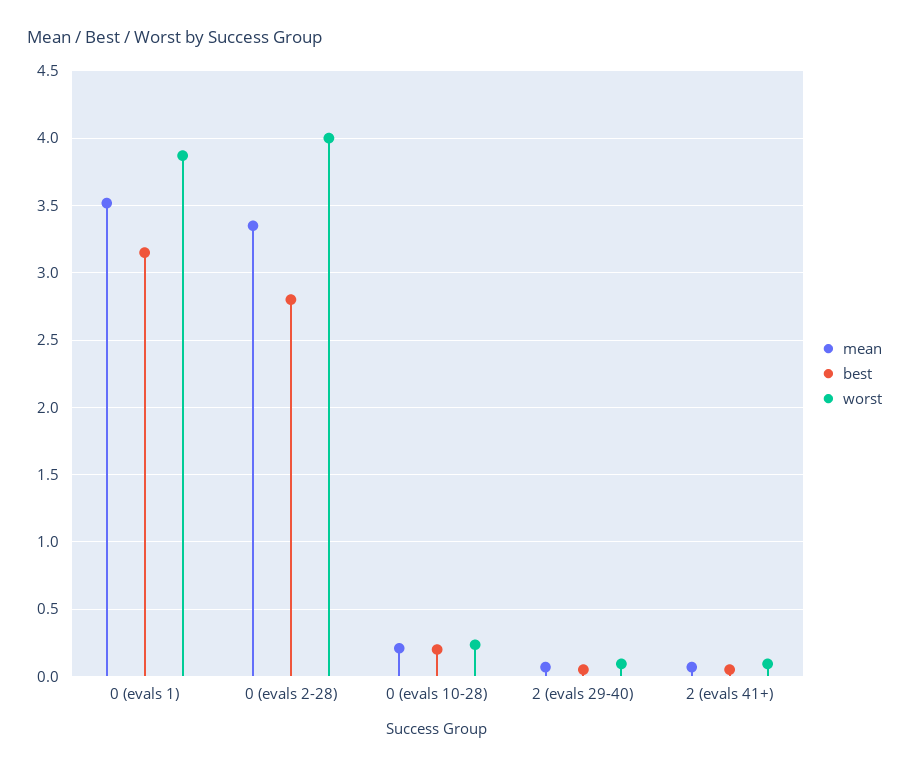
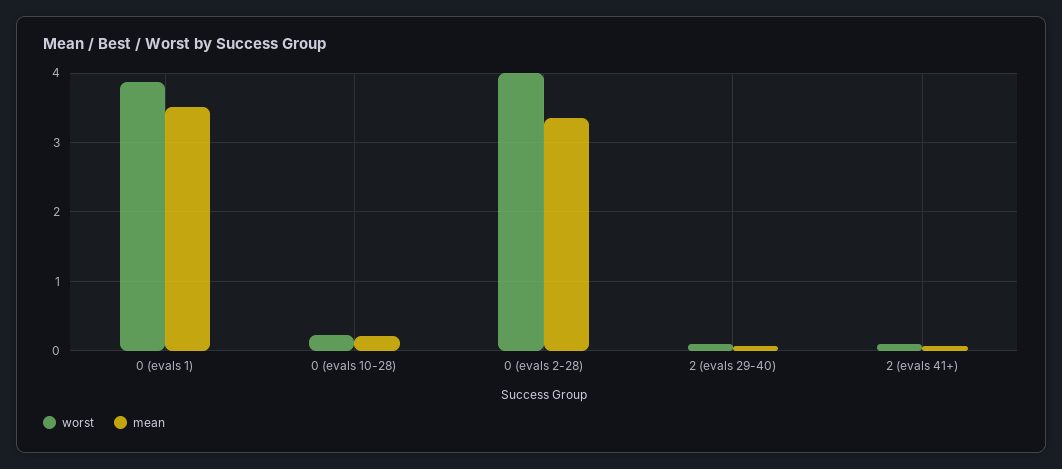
  {
    "mean": {
      "0 (evals 1)": 3.5,
      "0 (evals 2-28)": 3.35,
      "0 (evals 10-28)": 0.2,
      "2 (evals 29-40)": 0.05,
      "2 (evals 41+)": 0.05
    },
-   "best": {
-     "0 (evals 1)": 3.15,
-     "0 (evals 2-28)": 2.8,
-     "0 (evals 10-28)": 0.2,
-     "2 (evals 29-40)": 0.05,
-     "2 (evals 41+)": 0.05
-   },
    "worst": {
      "0 (evals 1)": 3.85,
      "0 (evals 2-28)": 4,
      "0 (evals 10-28)": 0.25,
      "2 (evals 29-40)": 0.1,
      "2 (evals 41+)": 0.1
    }
  }

